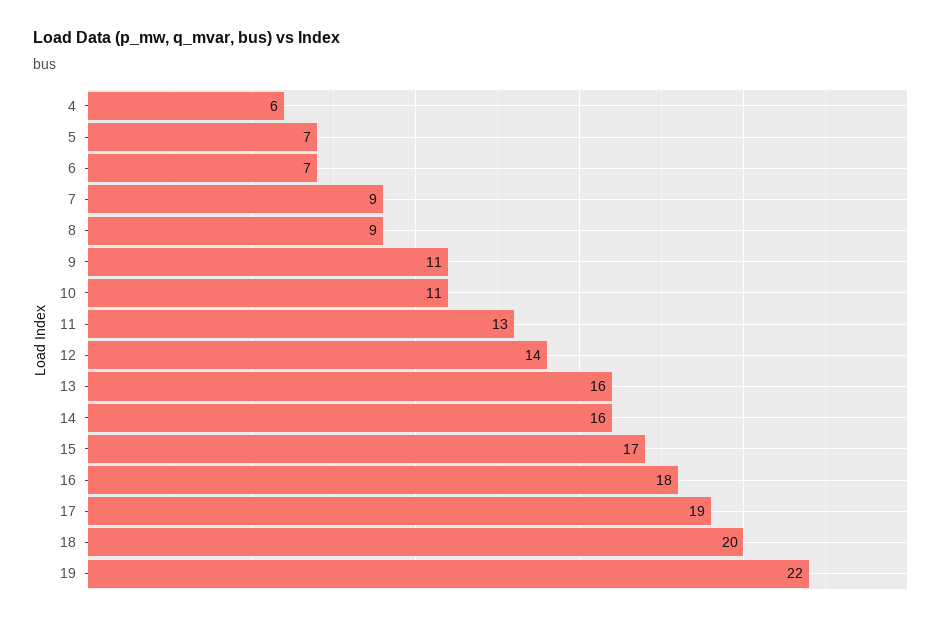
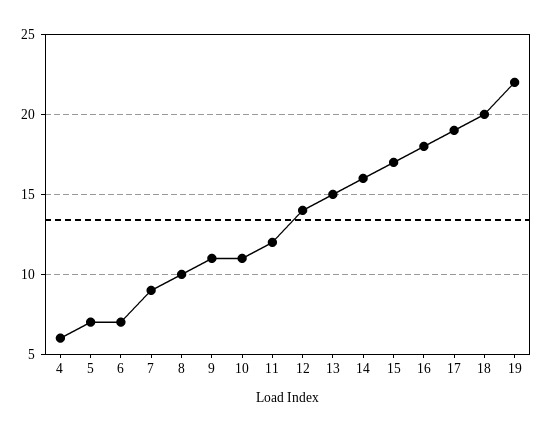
  {
    "4": 6,
    "5": 7,
    "6": 7,
    "7": 9,
-   "8": 9,
+   "8": 10,
    "9": 11,
    "10": 11,
-   "11": 13,
+   "11": 12,
    "12": 14,
-   "13": 16,
+   "13": 15,
    "14": 16,
    "15": 17,
    "16": 18,
    "17": 19,
    "18": 20,
    "19": 22
  }

